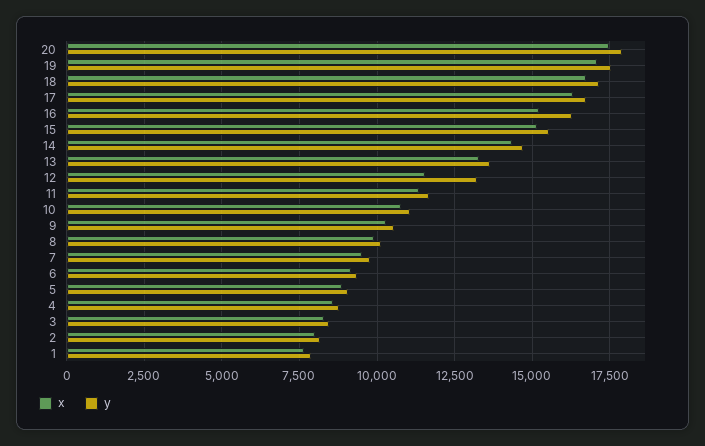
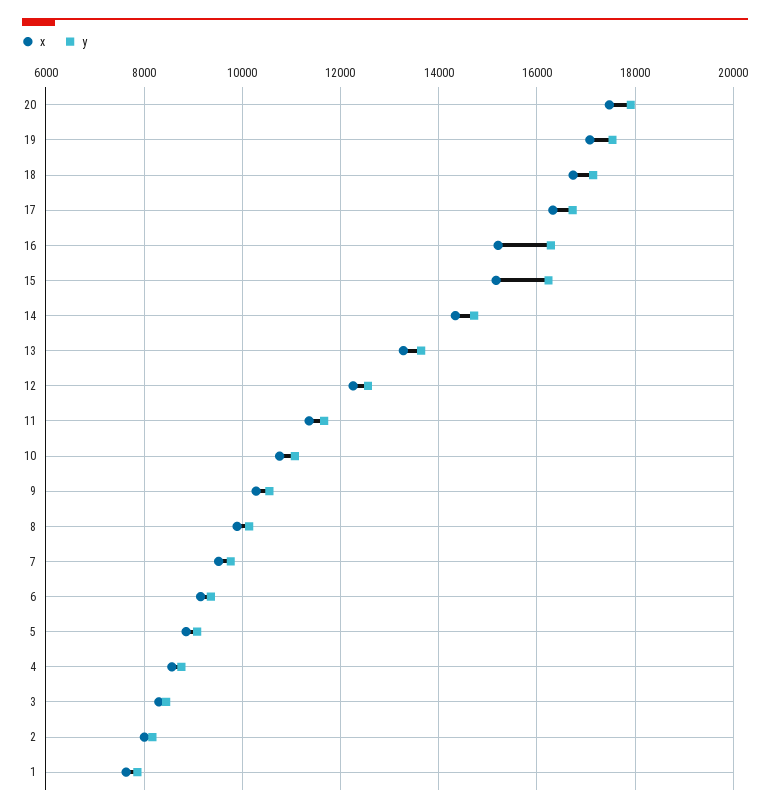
  {
    "x": {
      "20": 17400,
      "19": 17000,
      "18": 16800,
      "17": 16400,
      "16": 15200,
      "15": 15200,
      "14": 14400,
      "13": 13200,
-     "12": 11500,
+     "12": 12200,
      "11": 11400,
      "10": 10800,
      "9": 10200,
      "8": 9800,
      "7": 9600,
      "6": 9200,
      "5": 8800,
      "4": 8600,
      "3": 8400,
      "2": 8000,
      "1": 7600
    },
    "y": {
      "20": 18000,
      "19": 17600,
      "18": 17200,
      "17": 16800,
      "16": 16200,
-     "15": 15500,
+     "15": 16200,
      "14": 14800,
      "13": 13600,
-     "12": 13250,
+     "12": 12600,
      "11": 11600,
      "10": 11000,
      "9": 10600,
      "8": 10200,
      "7": 9800,
      "6": 9400,
      "5": 9000,
      "4": 8800,
      "3": 8400,
      "2": 8200,
      "1": 7800
    }
  }

